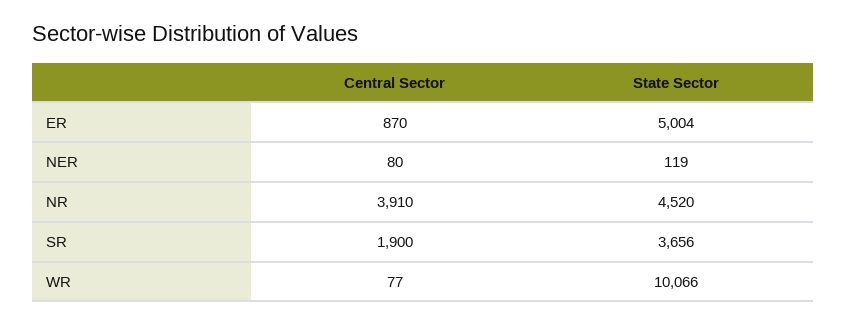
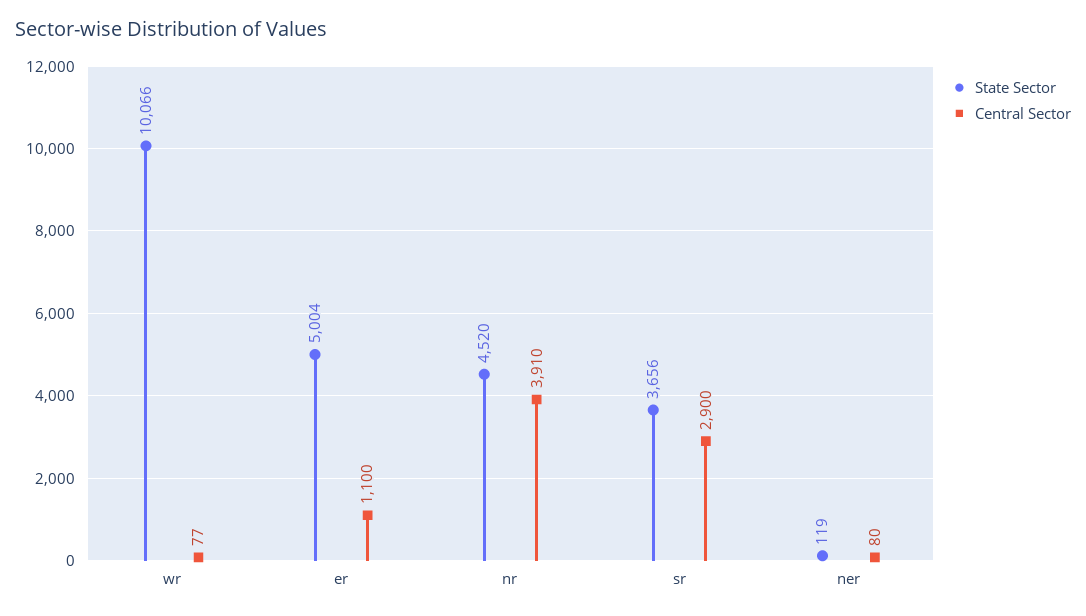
  {
    "Central Sector": {
-     "ER": 870,
+     "ER": 1100,
      "NER": 80,
      "NR": 3910,
-     "SR": 1900,
+     "SR": 2900,
      "WR": 77
    },
    "State Sector": {
      "ER": 5004,
      "NER": 119,
      "NR": 4520,
      "SR": 3656,
      "WR": 10066
    }
  }

